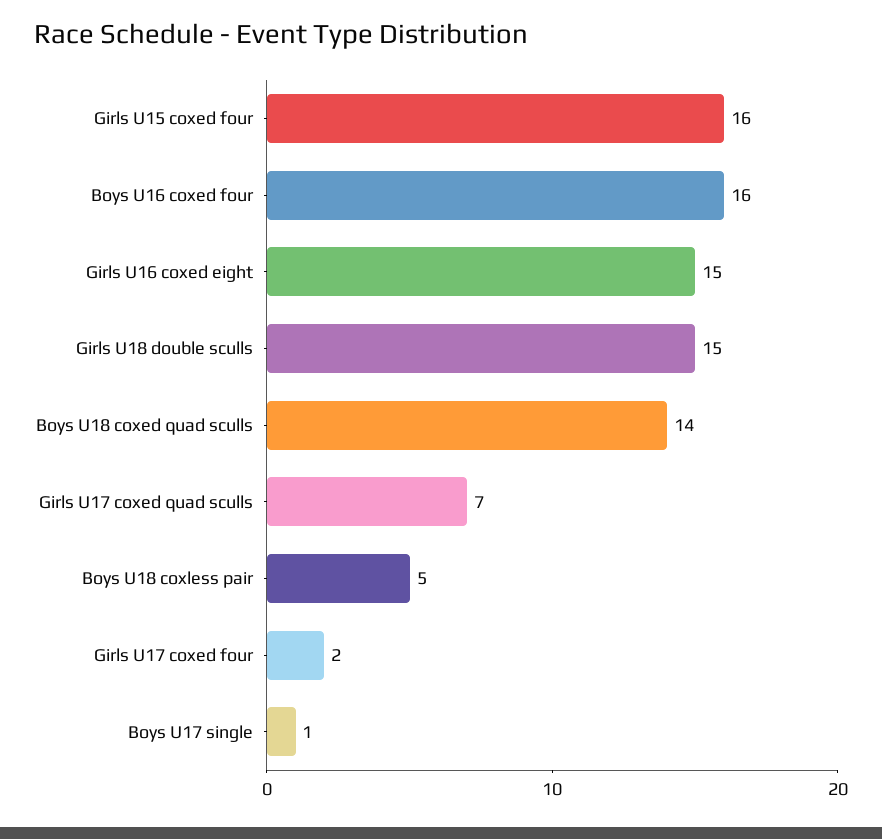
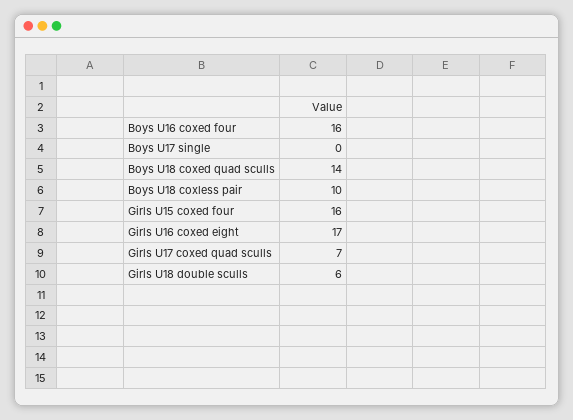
  {
    "Girls U15 coxed four": 16,
    "Boys U16 coxed four": 16,
-   "Girls U16 coxed eight": 15,
+   "Girls U16 coxed eight": 17,
-   "Girls U18 double sculls": 15,
+   "Girls U18 double sculls": 6,
    "Boys U18 coxed quad sculls": 14,
    "Girls U17 coxed quad sculls": 7,
-   "Boys U18 coxless pair": 5,
+   "Boys U18 coxless pair": 10,
-   "Girls U17 coxed four": 2,
-   "Boys U17 single": 1
+   "Boys U17 single": 0
  }

